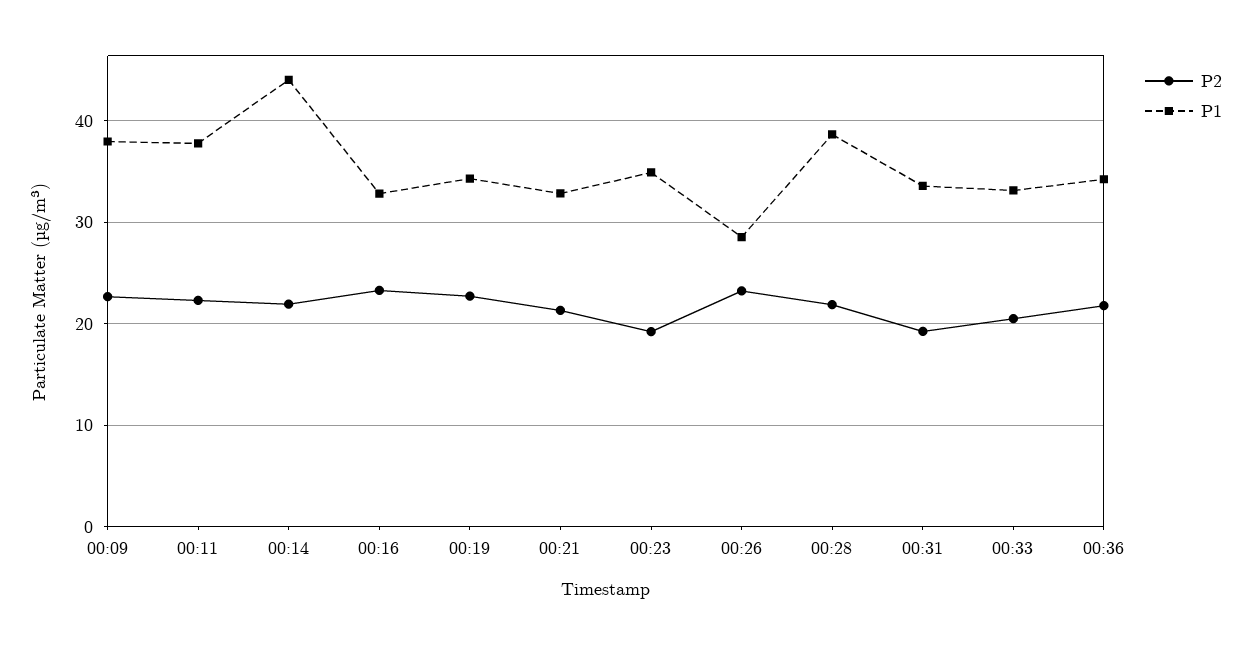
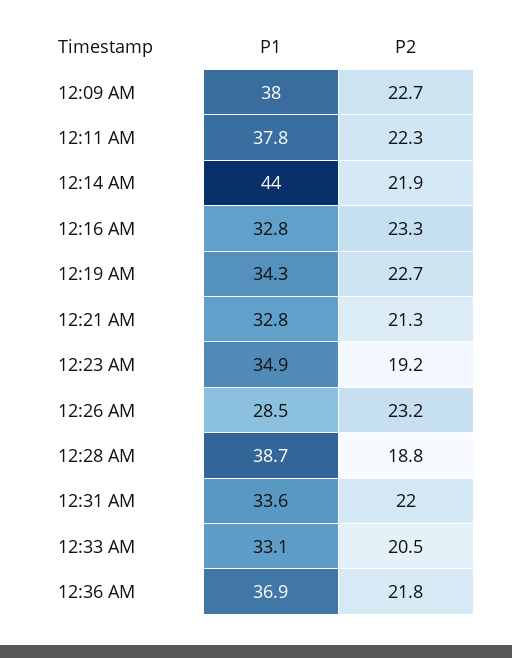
  {
    "P2": {
      "00:09": 22.7,
      "00:11": 22.3,
      "00:14": 21.9,
      "00:16": 23.3,
      "00:19": 22.7,
      "00:21": 21.3,
      "00:23": 19.2,
      "00:26": 23.2,
-     "00:28": 22,
+     "00:28": 18.8,
-     "00:31": 19,
+     "00:31": 22,
      "00:33": 20.5,
      "00:36": 21.8
    },
    "P1": {
      "00:09": 38,
      "00:11": 37.8,
      "00:14": 44,
      "00:16": 32.8,
      "00:19": 34.3,
      "00:21": 32.8,
      "00:23": 34.9,
      "00:26": 28.5,
      "00:28": 38.7,
      "00:31": 33.6,
      "00:33": 33.1,
-     "00:36": 34
+     "00:36": 36.9
    }
  }

